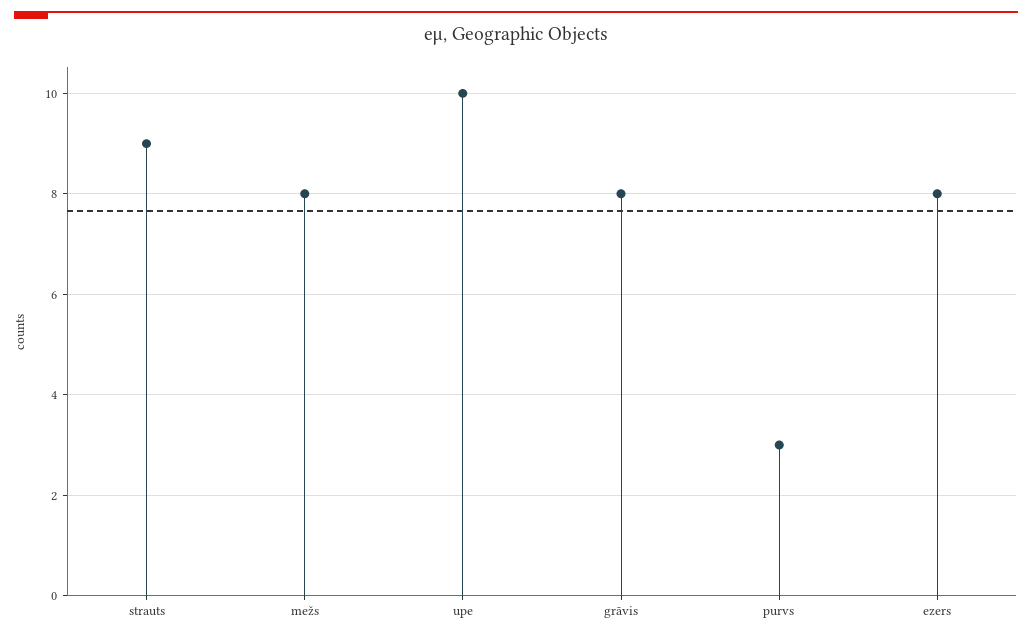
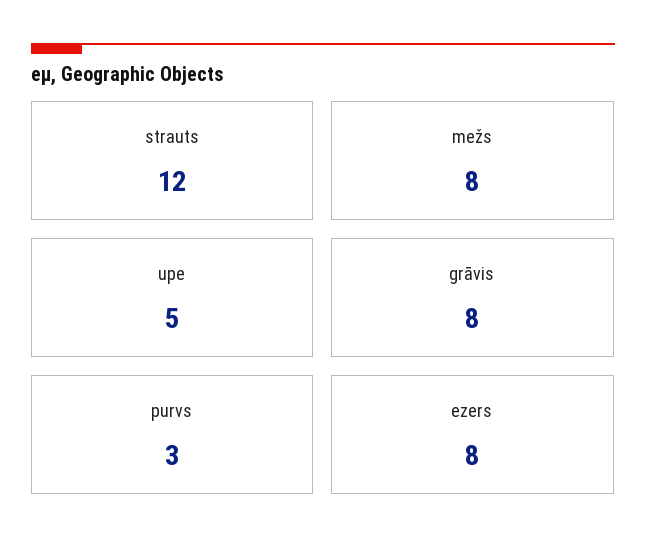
  {
-   "strauts": 9,
+   "strauts": 12,
    "mežs": 8,
-   "upe": 10,
+   "upe": 5,
    "grāvis": 8,
    "purvs": 3,
    "ezers": 8
  }

